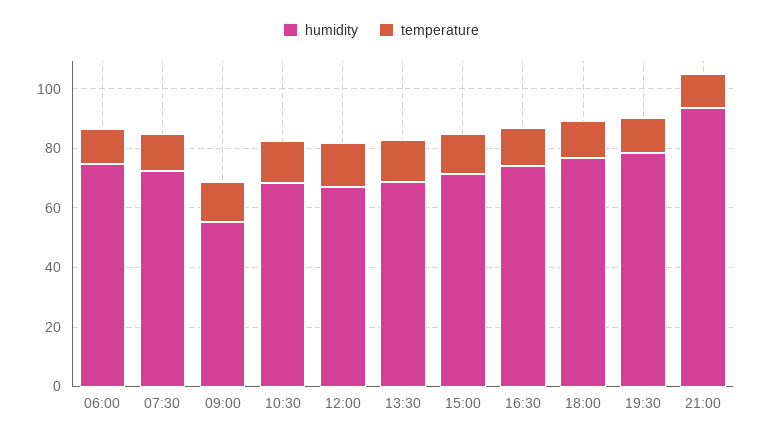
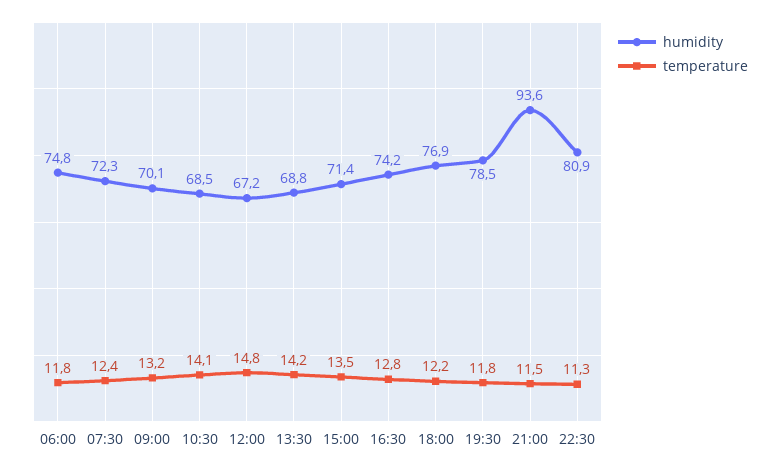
  {
    "humidity": {
      "06:00": 74.8,
      "07:30": 72.3,
-     "09:00": 55,
+     "09:00": 70.1,
      "10:30": 68.5,
      "12:00": 67.2,
      "13:30": 68.8,
      "15:00": 71.4,
      "16:30": 74.2,
      "18:00": 76.9,
      "19:30": 78.5,
-     "21:00": 93.6
+     "21:00": 93.6,
+     "22:30": 80.9
    },
    "temperature": {
      "06:00": 11.8,
      "07:30": 12.4,
      "09:00": 13.2,
      "10:30": 14.1,
      "12:00": 14.8,
      "13:30": 14.2,
      "15:00": 13.5,
      "16:30": 12.8,
      "18:00": 12.2,
      "19:30": 11.8,
-     "21:00": 11.5
+     "21:00": 11.5,
+     "22:30": 11.3
    }
  }

